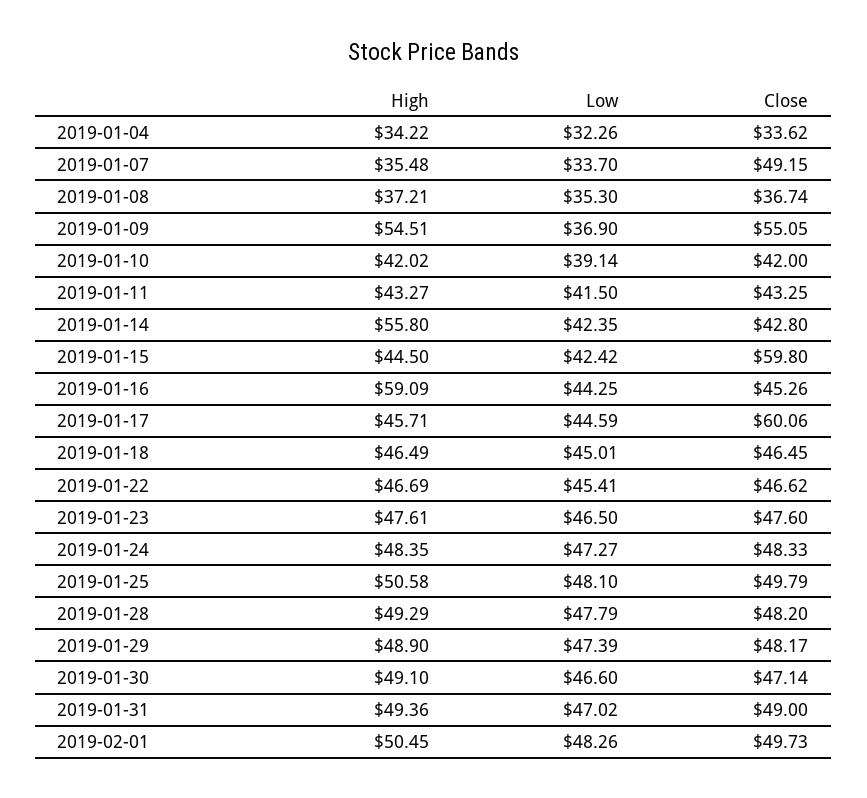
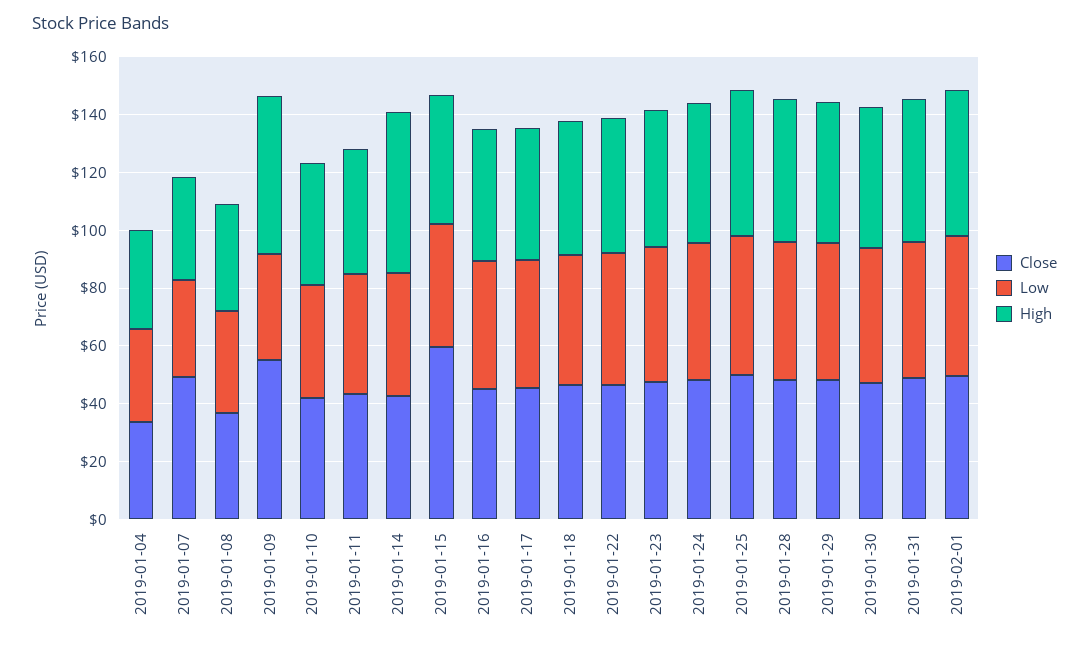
  {
    "High": {
      "2019-01-04": 34.22,
      "2019-01-07": 35.48,
      "2019-01-08": 37.21,
      "2019-01-09": 54.51,
      "2019-01-10": 42.02,
      "2019-01-11": 43.27,
      "2019-01-14": 55.8,
      "2019-01-15": 44.5,
-     "2019-01-16": 59.09,
+     "2019-01-16": 45,
      "2019-01-17": 45.71,
      "2019-01-18": 46.49,
      "2019-01-22": 46.69,
      "2019-01-23": 47.61,
      "2019-01-24": 48.35,
      "2019-01-25": 50.58,
      "2019-01-28": 49.29,
      "2019-01-29": 48.9,
      "2019-01-30": 49.1,
      "2019-01-31": 49.36,
      "2019-02-01": 50.45
    },
    "Low": {
      "2019-01-04": 32.26,
      "2019-01-07": 33.7,
      "2019-01-08": 35.3,
      "2019-01-09": 36.9,
      "2019-01-10": 39.14,
      "2019-01-11": 41.5,
      "2019-01-14": 42.35,
      "2019-01-15": 42.42,
      "2019-01-16": 44.25,
      "2019-01-17": 44.59,
      "2019-01-18": 45.01,
      "2019-01-22": 45.41,
      "2019-01-23": 46.5,
      "2019-01-24": 47.27,
      "2019-01-25": 48.1,
      "2019-01-28": 47.79,
      "2019-01-29": 47.39,
      "2019-01-30": 46.6,
      "2019-01-31": 47.02,
      "2019-02-01": 48.26
    },
    "Close": {
      "2019-01-04": 33.62,
      "2019-01-07": 49.15,
      "2019-01-08": 36.74,
      "2019-01-09": 55.05,
      "2019-01-10": 42,
      "2019-01-11": 43.25,
      "2019-01-14": 42.8,
      "2019-01-15": 59.8,
      "2019-01-16": 45.26,
-     "2019-01-17": 60.06,
+     "2019-01-17": 45,
      "2019-01-18": 46.45,
      "2019-01-22": 46.62,
      "2019-01-23": 47.6,
      "2019-01-24": 48.33,
      "2019-01-25": 49.79,
      "2019-01-28": 48.2,
      "2019-01-29": 48.17,
      "2019-01-30": 47.14,
      "2019-01-31": 49,
      "2019-02-01": 49.73
    }
  }

